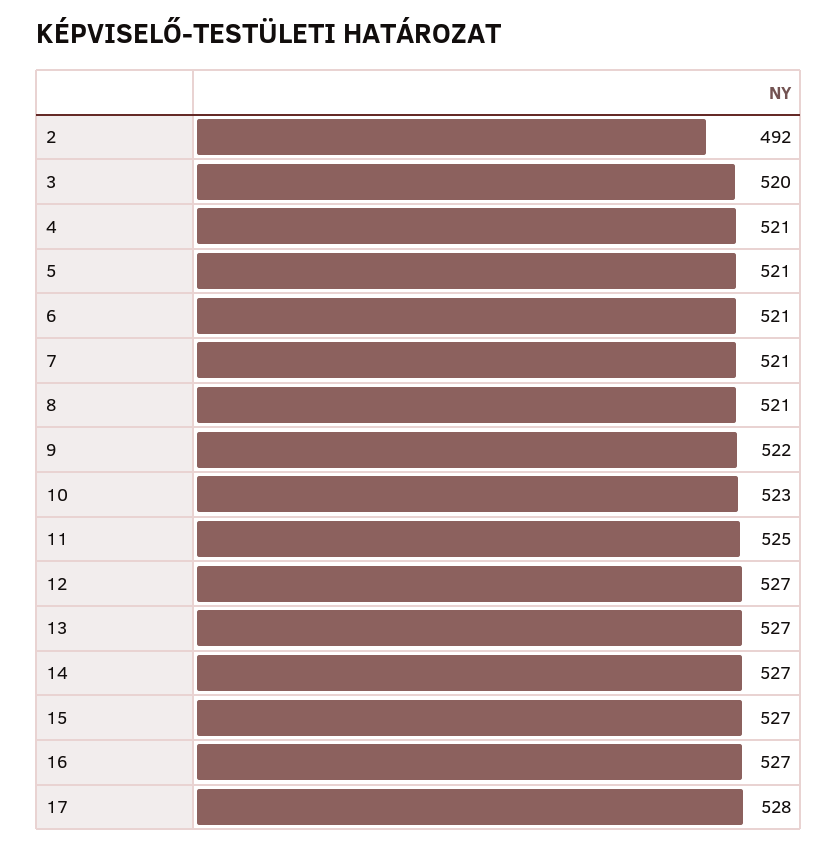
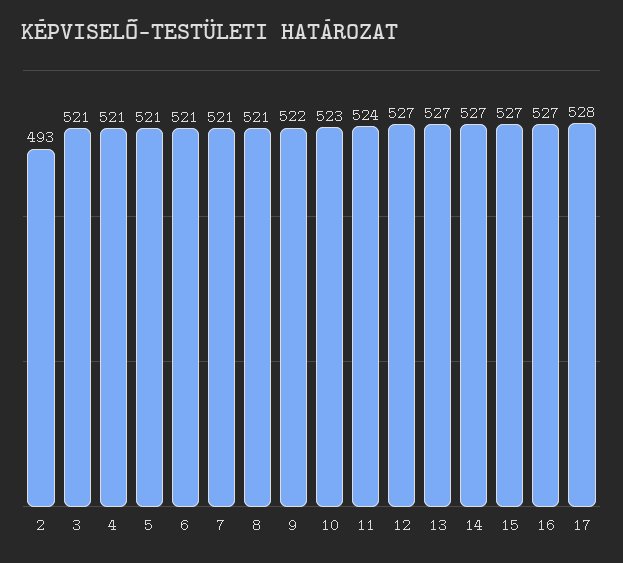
  {
-   "2": 492,
+   "2": 493,
-   "3": 520,
+   "3": 521,
    "4": 521,
    "5": 521,
    "6": 521,
    "7": 521,
    "8": 521,
    "9": 522,
    "10": 523,
-   "11": 525,
+   "11": 524,
    "12": 527,
    "13": 527,
    "14": 527,
    "15": 527,
    "16": 527,
    "17": 528
  }

